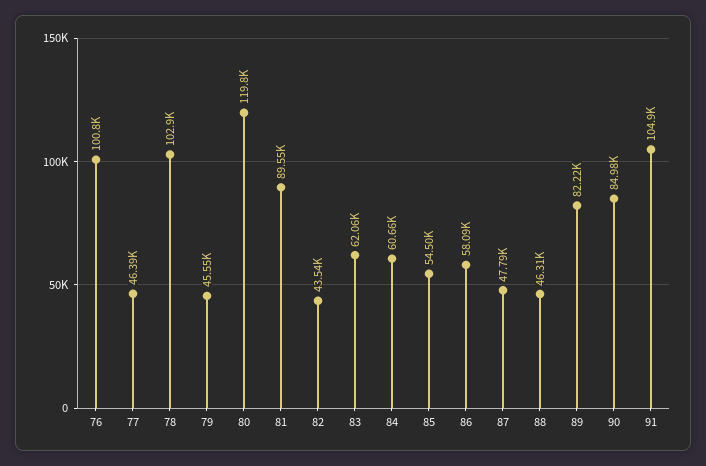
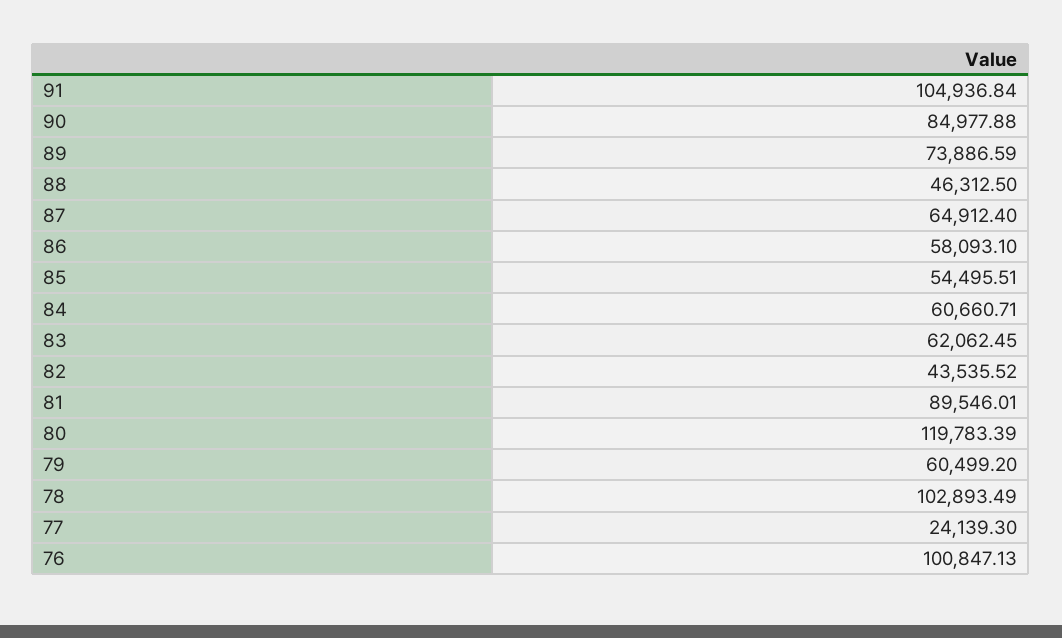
  {
    "76": 100847.13,
-   "77": 46390,
+   "77": 24139.3,
    "78": 102893.49,
-   "79": 45550,
+   "79": 60499.2,
    "80": 119783.39,
    "81": 89546.01,
    "82": 43535.52,
    "83": 62062.45,
    "84": 60660.71,
    "85": 54495.51,
    "86": 58093.1,
-   "87": 47790,
+   "87": 64912.4,
    "88": 46312.5,
-   "89": 82220,
+   "89": 73886.59,
    "90": 84977.88,
    "91": 104936.84
  }

